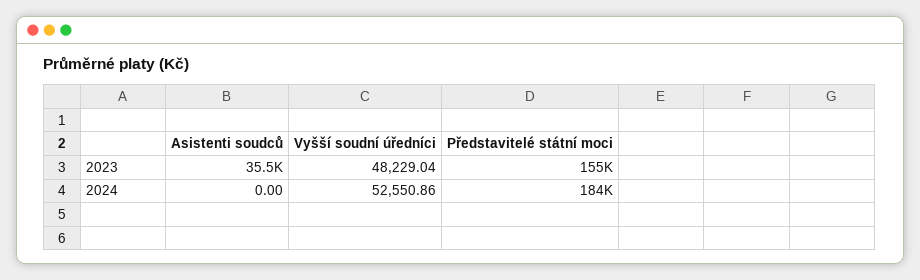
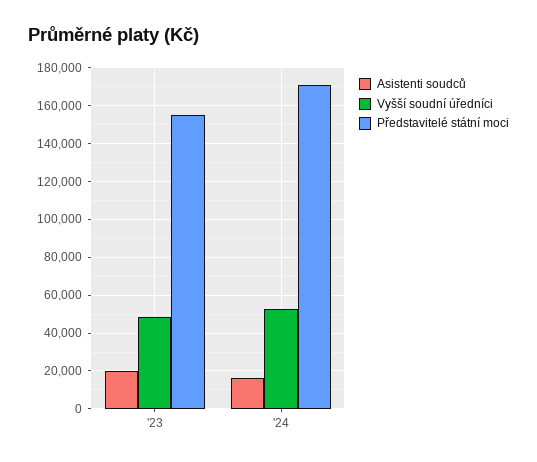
  {
    "Asistenti soudců": {
-     "2023": 35500,
+     "2023": 20000,
-     "2024": 0
+     "2024": 15000
    },
    "Vyšší soudní úředníci": {
      "2023": 48229.04,
      "2024": 52550.86
    },
    "Představitelé státní moci": {
      "2023": 155000,
-     "2024": 184000
+     "2024": 170000
    }
  }

